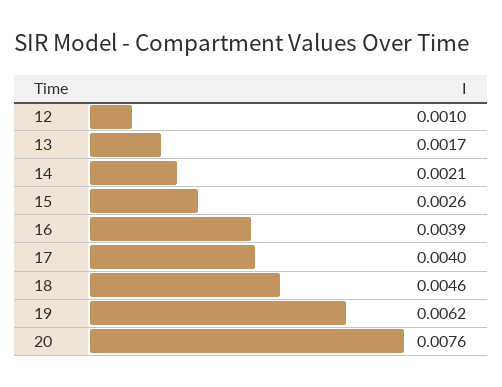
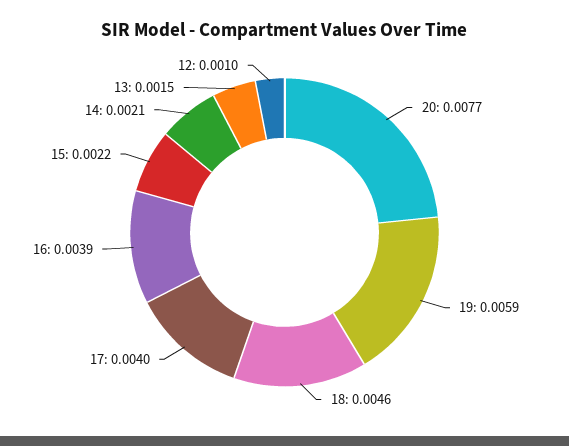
  {
    "12": 0.001,
-   "13": 0.0017,
+   "13": 0.0015,
    "14": 0.0021,
-   "15": 0.0026,
+   "15": 0.0022,
    "16": 0.0039,
    "17": 0.004,
    "18": 0.0046,
-   "19": 0.0062,
+   "19": 0.0059,
-   "20": 0.0076
+   "20": 0.0077
  }

